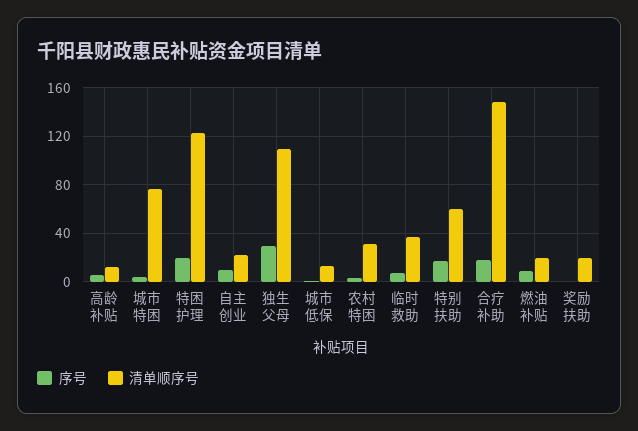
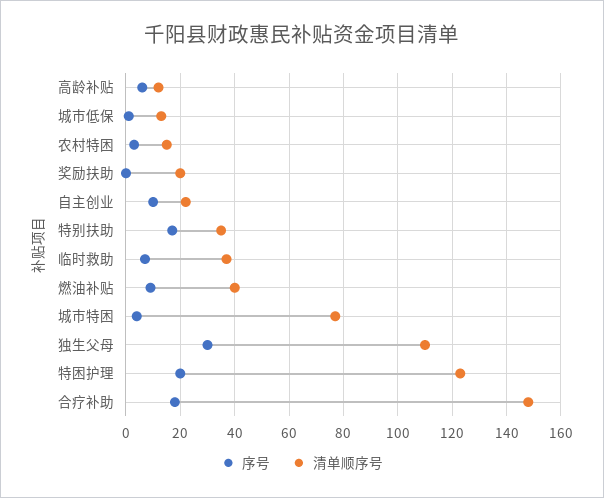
  {
    "序号": {
      "高龄补贴": 5,
      "城市特困": 5,
      "特困护理": 20,
      "自主创业": 10,
      "独生父母": 30,
      "城市低保": 0,
      "农村特困": 5,
      "临时救助": 5,
      "特别扶助": 15,
      "合疗补助": 20,
      "燃油补贴": 10,
      "奖励扶助": 0
    },
    "清单顺序号": {
      "高龄补贴": 10,
      "城市特困": 75,
      "特困护理": 125,
      "自主创业": 20,
      "独生父母": 110,
      "城市低保": 15,
-     "农村特困": 30,
+     "农村特困": 15,
      "临时救助": 35,
-     "特别扶助": 60,
+     "特别扶助": 35,
      "合疗补助": 150,
-     "燃油补贴": 20,
+     "燃油补贴": 40,
      "奖励扶助": 20
    }
  }

